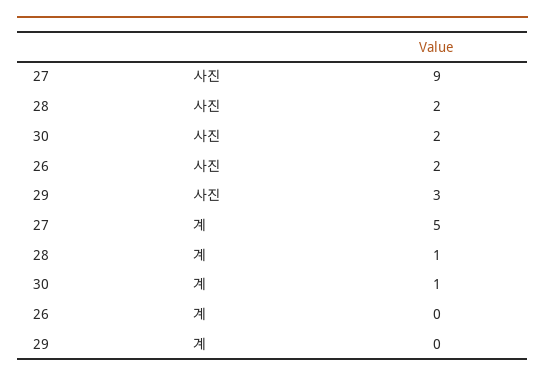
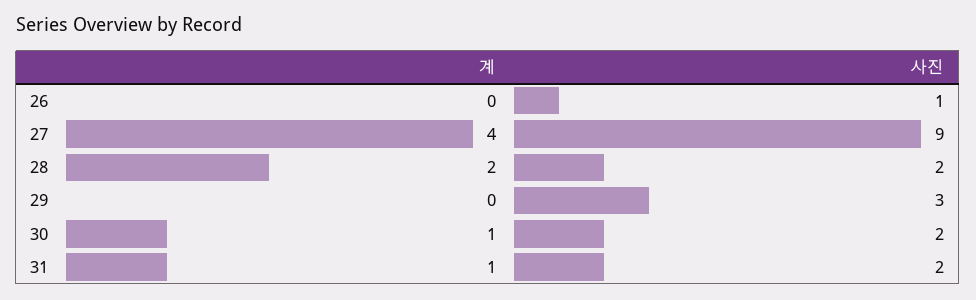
  {
    "27": {
      "사진": 9,
-     "계": 5
+     "계": 4
    },
    "28": {
      "사진": 2,
-     "계": 1
+     "계": 2
    },
    "30": {
      "사진": 2,
      "계": 1
    },
    "26": {
-     "사진": 2,
+     "사진": 1,
      "계": 0
    },
    "29": {
      "사진": 3,
      "계": 0
-   }
+   },
+   "31": {
+     "계": 1,
+     "사진": 2
+   }
  }

